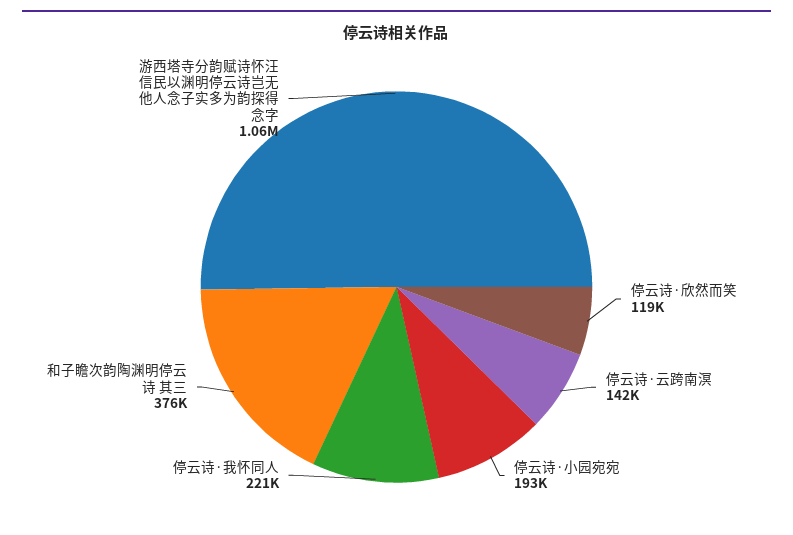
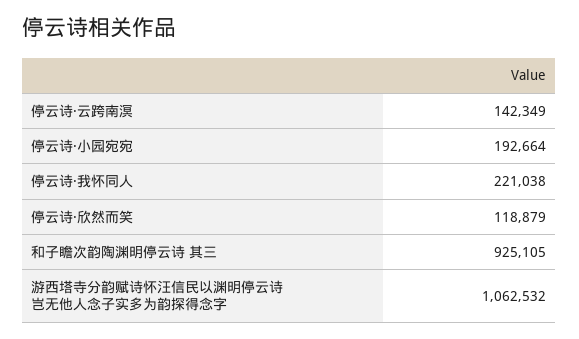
  {
    "停云诗·欣然而笑": 118879,
    "停云诗·云跨南溟": 142349,
    "停云诗·小园宛宛": 192664,
    "停云诗·我怀同人": 221038,
-   "和子瞻次韵陶渊明停云诗 其三": 376000,
+   "和子瞻次韵陶渊明停云诗 其三": 925105,
    "游西塔寺分韵赋诗怀汪信民以渊明停云诗岂无他人念子实多为韵探得念字": 1062532
  }

